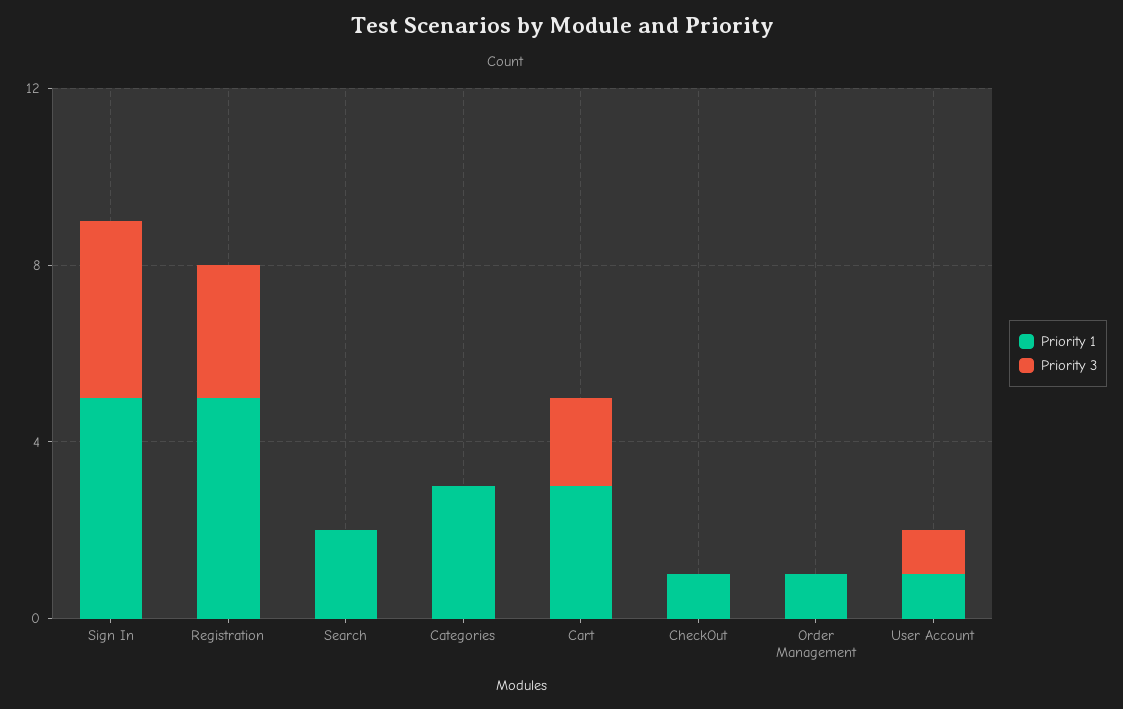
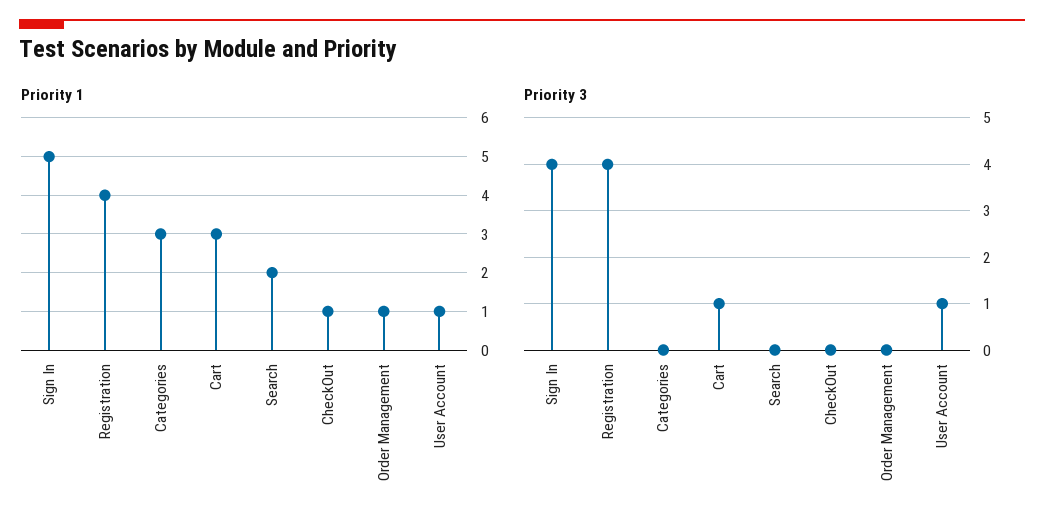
  {
    "Priority 1": {
      "Sign In": 5,
-     "Registration": 5,
+     "Registration": 4,
      "Search": 2,
      "Categories": 3,
      "Cart": 3,
      "CheckOut": 1,
      "Order Management": 1,
      "User Account": 1
    },
    "Priority 3": {
      "Sign In": 4,
-     "Registration": 3,
+     "Registration": 4,
      "Search": 0,
      "Categories": 0,
-     "Cart": 2,
+     "Cart": 1,
      "CheckOut": 0,
      "Order Management": 0,
      "User Account": 1
    }
  }

